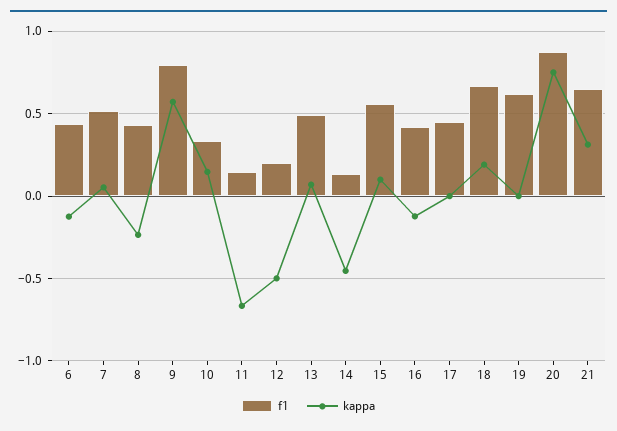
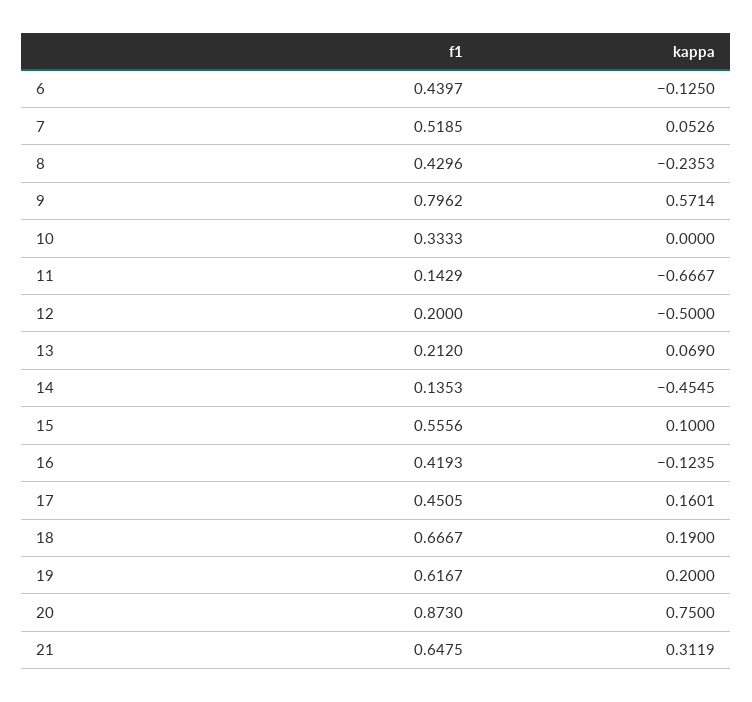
  {
    "f1": {
      "6": 0.4397,
      "7": 0.5185,
      "8": 0.4296,
      "9": 0.7962,
      "10": 0.3333,
      "11": 0.1429,
      "12": 0.2,
-     "13": 0.5,
+     "13": 0.212,
      "14": 0.1353,
      "15": 0.5556,
      "16": 0.4193,
      "17": 0.4505,
      "18": 0.6667,
      "19": 0.6167,
      "20": 0.873,
      "21": 0.6475
    },
    "kappa": {
      "6": -0.125,
      "7": 0.0526,
      "8": -0.2353,
      "9": 0.5714,
-     "10": 0.15,
+     "10": 0,
      "11": -0.6667,
      "12": -0.5,
      "13": 0.069,
      "14": -0.4545,
      "15": 0.1,
      "16": -0.1235,
-     "17": 0,
+     "17": 0.1601,
      "18": 0.19,
-     "19": 0,
+     "19": 0.2,
      "20": 0.75,
      "21": 0.3119
    }
  }

